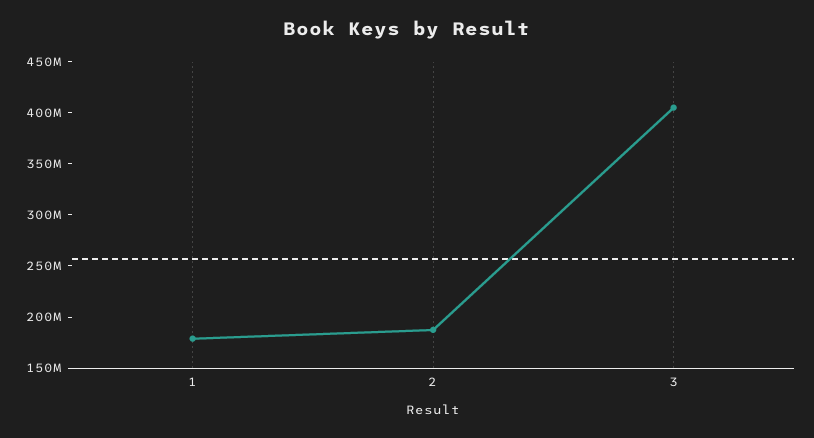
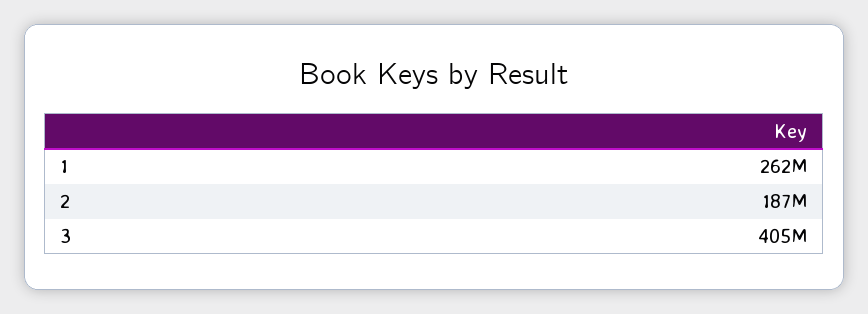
  {
-   "1": 180000000,
+   "1": 262000000,
    "2": 187000000,
    "3": 405000000
  }

